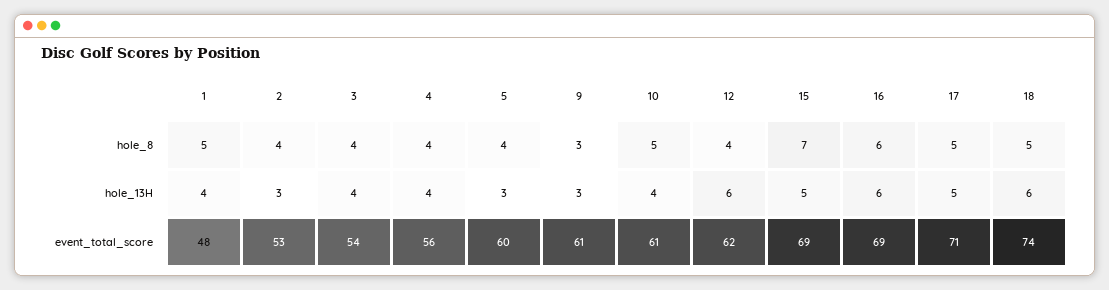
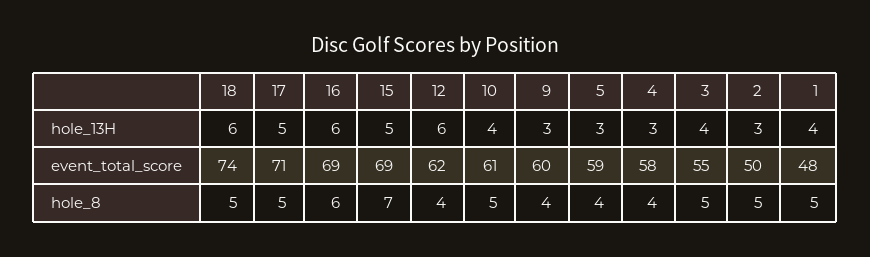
  {
    "1": {
      "hole_8": 5,
      "hole_13H": 4,
      "event_total_score": 48
    },
    "2": {
-     "hole_8": 4,
+     "hole_8": 5,
      "hole_13H": 3,
-     "event_total_score": 53
+     "event_total_score": 50
    },
    "3": {
-     "hole_8": 4,
+     "hole_8": 5,
      "hole_13H": 4,
-     "event_total_score": 54
+     "event_total_score": 55
    },
    "4": {
      "hole_8": 4,
-     "hole_13H": 4,
+     "hole_13H": 3,
-     "event_total_score": 56
+     "event_total_score": 58
    },
    "5": {
      "hole_8": 4,
      "hole_13H": 3,
-     "event_total_score": 60
+     "event_total_score": 59
    },
    "9": {
-     "hole_8": 3,
+     "hole_8": 4,
      "hole_13H": 3,
-     "event_total_score": 61
+     "event_total_score": 60
    },
    "10": {
      "hole_8": 5,
      "hole_13H": 4,
      "event_total_score": 61
    },
    "12": {
      "hole_8": 4,
      "hole_13H": 6,
      "event_total_score": 62
    },
    "15": {
      "hole_8": 7,
      "hole_13H": 5,
      "event_total_score": 69
    },
    "16": {
      "hole_8": 6,
      "hole_13H": 6,
      "event_total_score": 69
    },
    "17": {
      "hole_8": 5,
      "hole_13H": 5,
      "event_total_score": 71
    },
    "18": {
      "hole_8": 5,
      "hole_13H": 6,
      "event_total_score": 74
    }
  }

